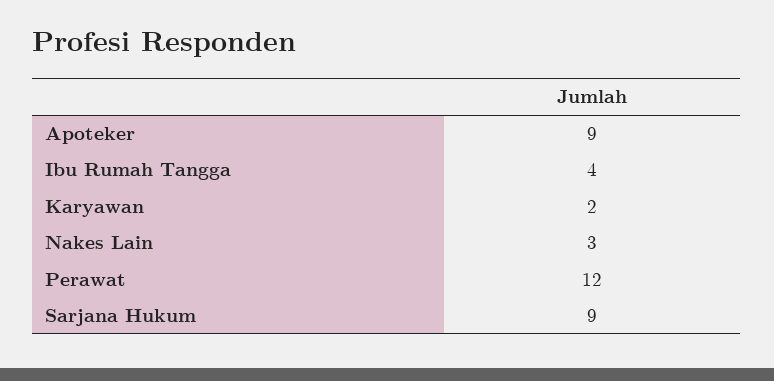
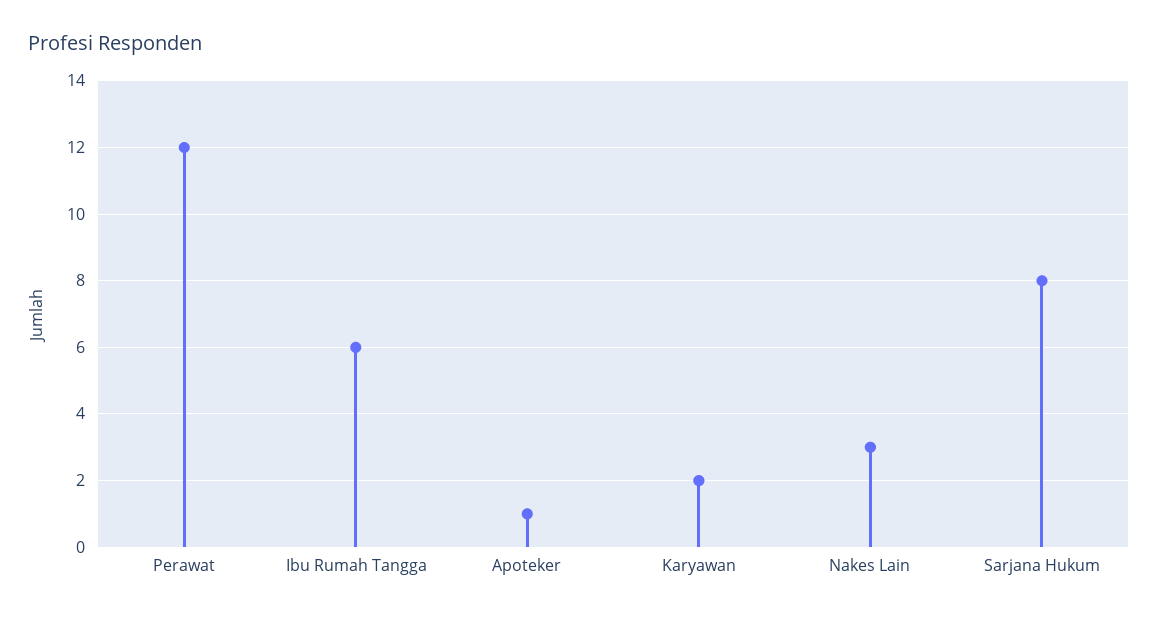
  {
-   "Apoteker": 9,
+   "Apoteker": 1,
-   "Ibu Rumah Tangga": 4,
+   "Ibu Rumah Tangga": 6,
    "Karyawan": 2,
    "Nakes Lain": 3,
    "Perawat": 12,
-   "Sarjana Hukum": 9
+   "Sarjana Hukum": 8
  }

